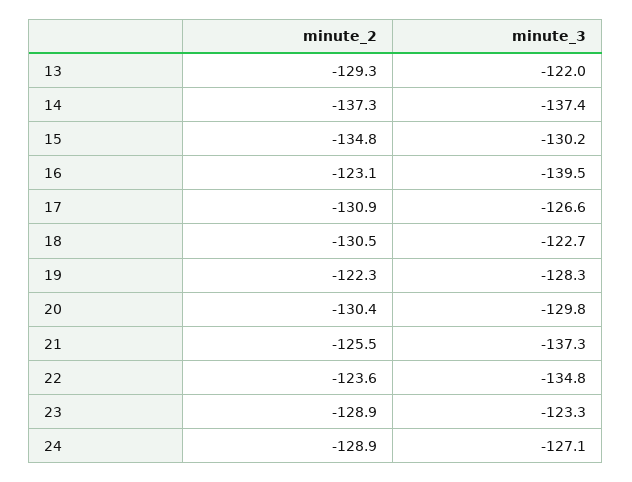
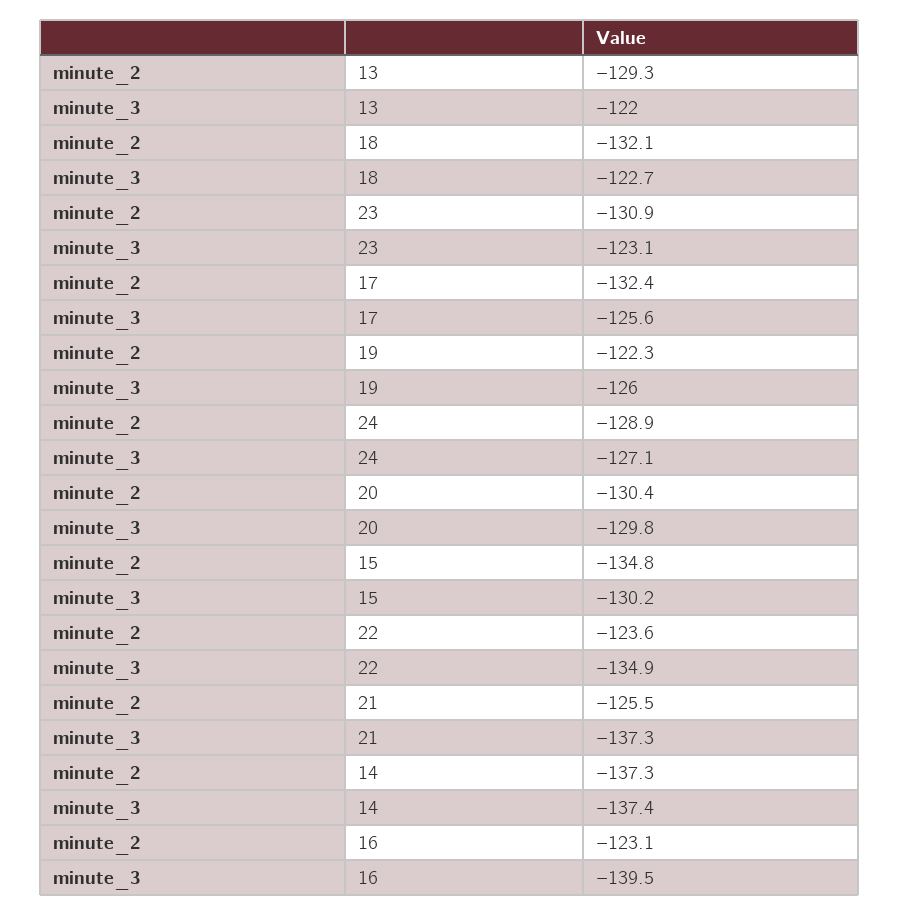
  {
    "minute_2": {
      "13": -129.3,
      "14": -137.3,
      "15": -134.8,
      "16": -123.1,
-     "17": -130.9,
+     "17": -132.4,
-     "18": -130.5,
+     "18": -132.1,
      "19": -122.3,
      "20": -130.4,
      "21": -125.5,
      "22": -123.6,
-     "23": -128.9,
+     "23": -130.9,
      "24": -128.9
    },
    "minute_3": {
      "13": -122,
      "14": -137.4,
      "15": -130.2,
      "16": -139.5,
-     "17": -126.6,
+     "17": -125.6,
      "18": -122.7,
-     "19": -128.3,
+     "19": -126,
      "20": -129.8,
      "21": -137.3,
-     "22": -134.8,
+     "22": -134.9,
-     "23": -123.3,
+     "23": -123.1,
      "24": -127.1
    }
  }

